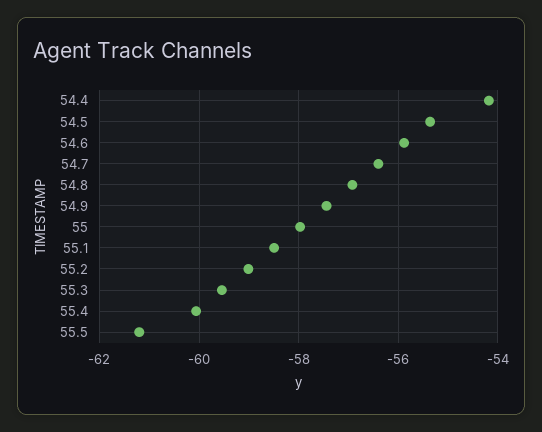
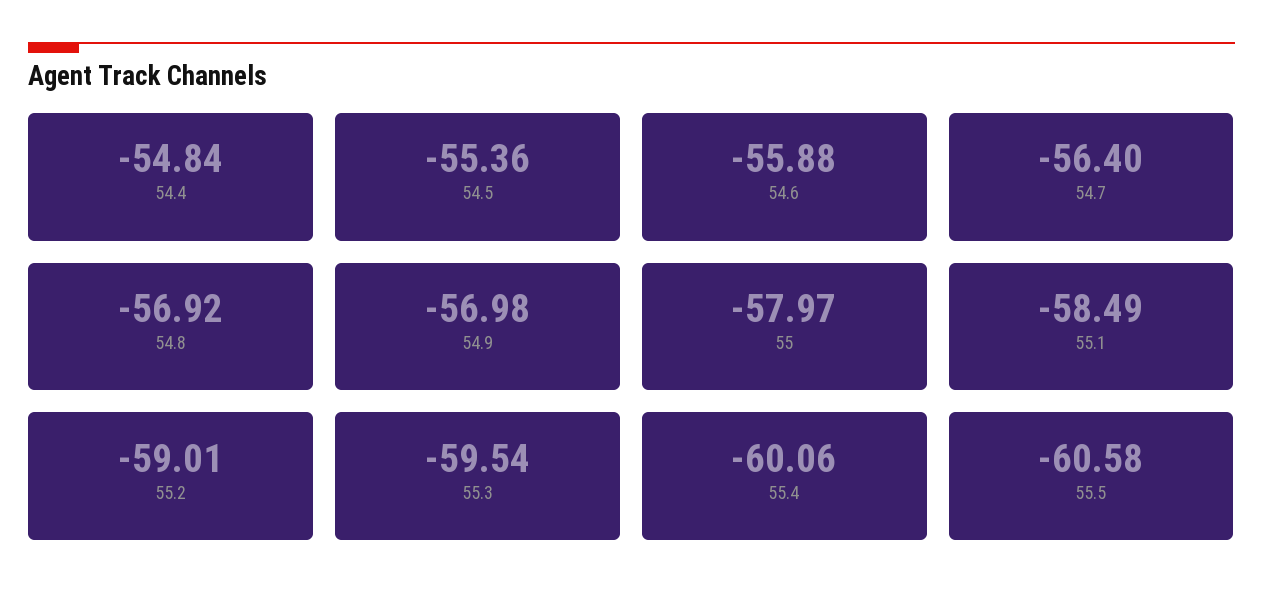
  {
-   "54.4": -54.2,
+   "54.4": -54.84,
    "54.5": -55.36,
    "54.6": -55.88,
    "54.7": -56.4,
    "54.8": -56.92,
-   "54.9": -57.4,
+   "54.9": -56.98,
    "55": -57.97,
    "55.1": -58.49,
    "55.2": -59.01,
    "55.3": -59.54,
    "55.4": -60.06,
-   "55.5": -61.2
+   "55.5": -60.58
  }

